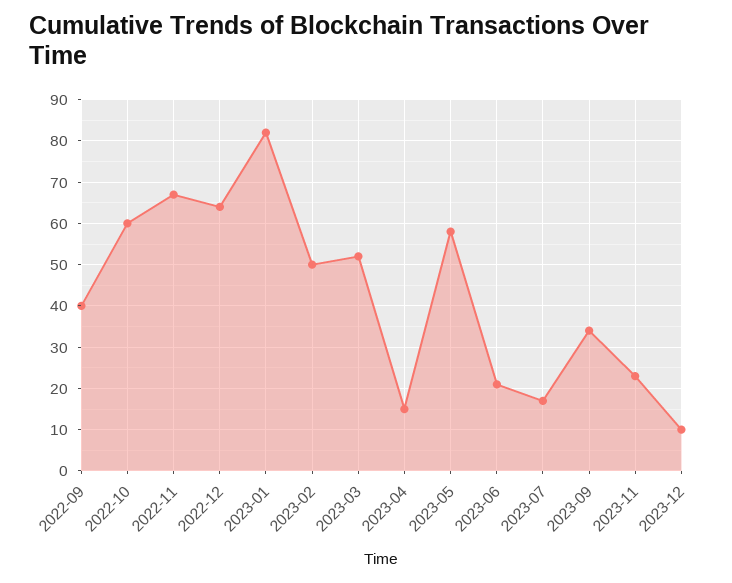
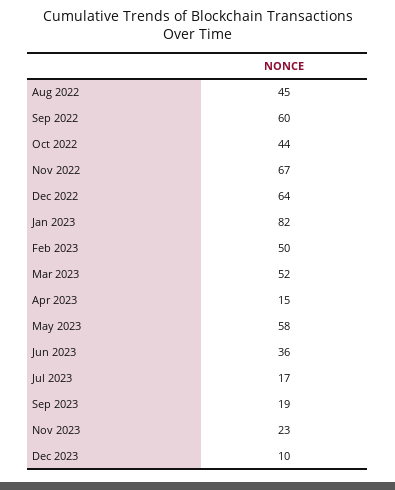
  {
-   "2022-09": 40,
+   "2022-09": 60,
-   "2022-10": 60,
+   "2022-10": 44,
    "2022-11": 67,
    "2022-12": 64,
    "2023-01": 82,
    "2023-02": 50,
    "2023-03": 52,
    "2023-04": 15,
    "2023-05": 58,
-   "2023-06": 20,
+   "2023-06": 36,
    "2023-07": 17,
-   "2023-09": 35,
+   "2023-09": 19,
    "2023-11": 23,
-   "2023-12": 10
+   "2023-12": 10,
+   "Aug 2022": 45
  }

